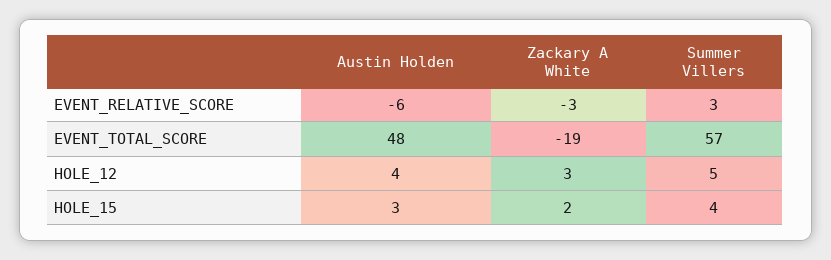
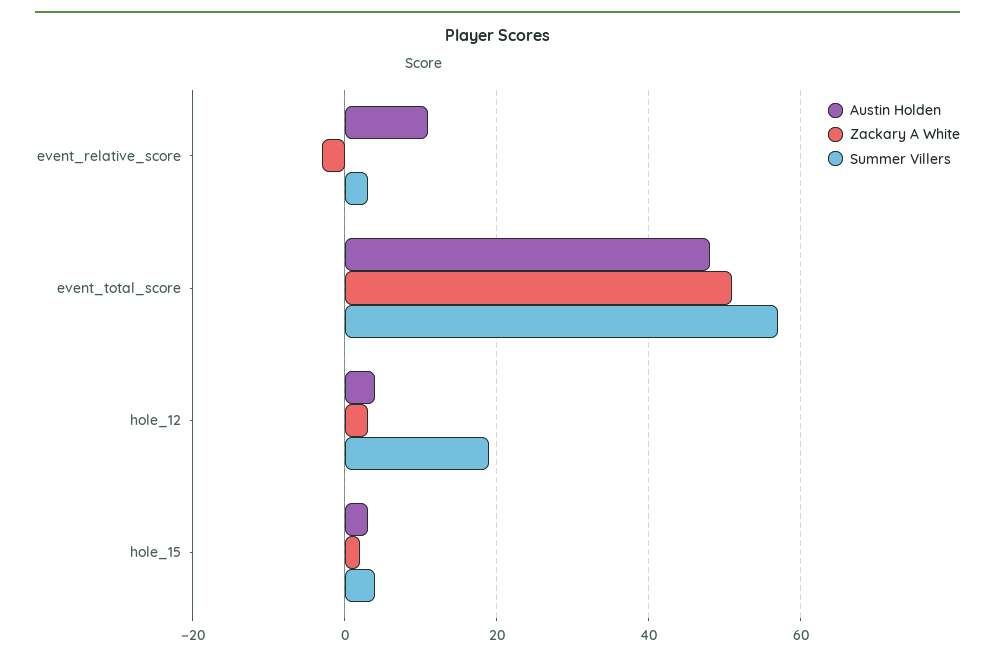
  {
    "Austin Holden": {
-     "EVENT_RELATIVE_SCORE": -6,
+     "EVENT_RELATIVE_SCORE": 10,
      "EVENT_TOTAL_SCORE": 48,
      "HOLE_12": 4,
      "HOLE_15": 3
    },
    "Zackary A White": {
      "EVENT_RELATIVE_SCORE": -3,
-     "EVENT_TOTAL_SCORE": -19,
+     "EVENT_TOTAL_SCORE": 50,
      "HOLE_12": 3,
      "HOLE_15": 2
    },
    "Summer Villers": {
      "EVENT_RELATIVE_SCORE": 3,
      "EVENT_TOTAL_SCORE": 57,
-     "HOLE_12": 5,
+     "HOLE_12": 20,
      "HOLE_15": 4
    }
  }

